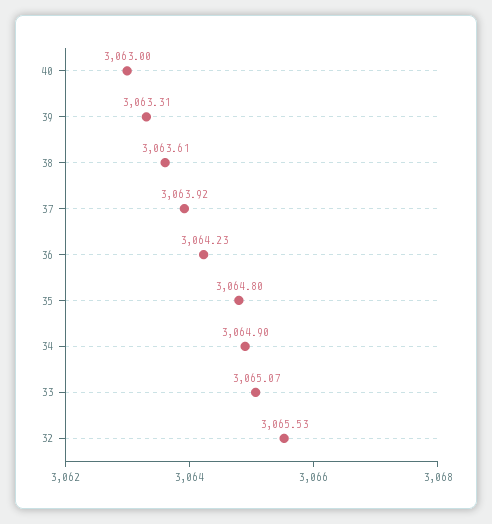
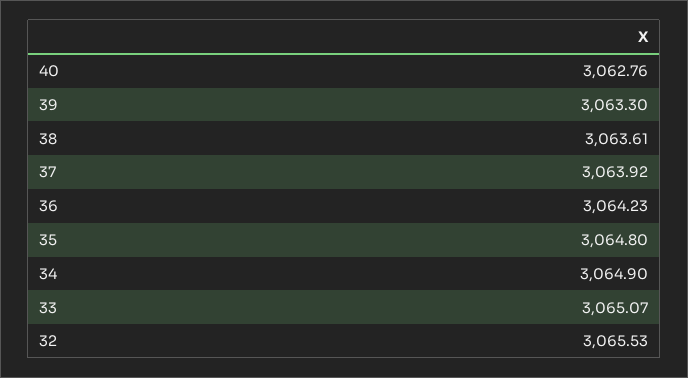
  {
-   "40": 3063,
+   "40": 3062.76,
-   "39": 3063.31,
+   "39": 3063.3,
    "38": 3063.61,
    "37": 3063.92,
    "36": 3064.23,
    "35": 3064.8,
    "34": 3064.9,
    "33": 3065.07,
    "32": 3065.53
  }

